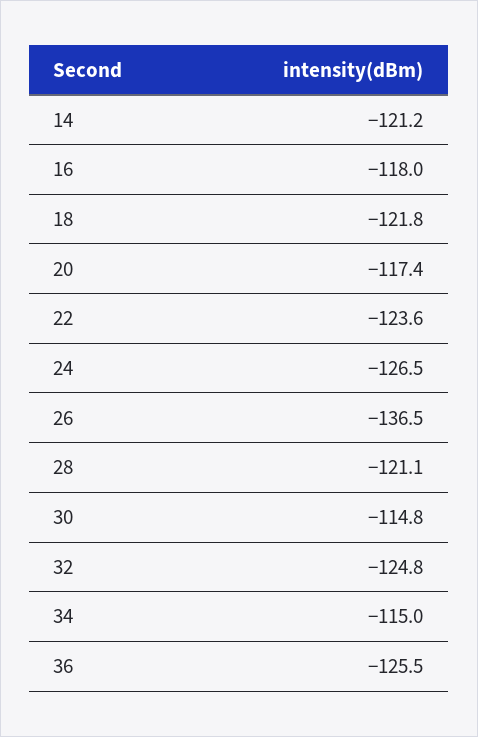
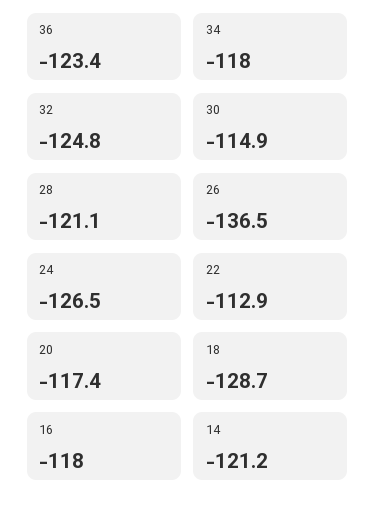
  {
    "14": -121.2,
    "16": -118,
-   "18": -121.8,
+   "18": -128.7,
    "20": -117.4,
-   "22": -123.6,
+   "22": -112.9,
    "24": -126.5,
    "26": -136.5,
    "28": -121.1,
-   "30": -114.8,
+   "30": -114.9,
    "32": -124.8,
-   "34": -115,
+   "34": -118,
-   "36": -125.5
+   "36": -123.4
  }

